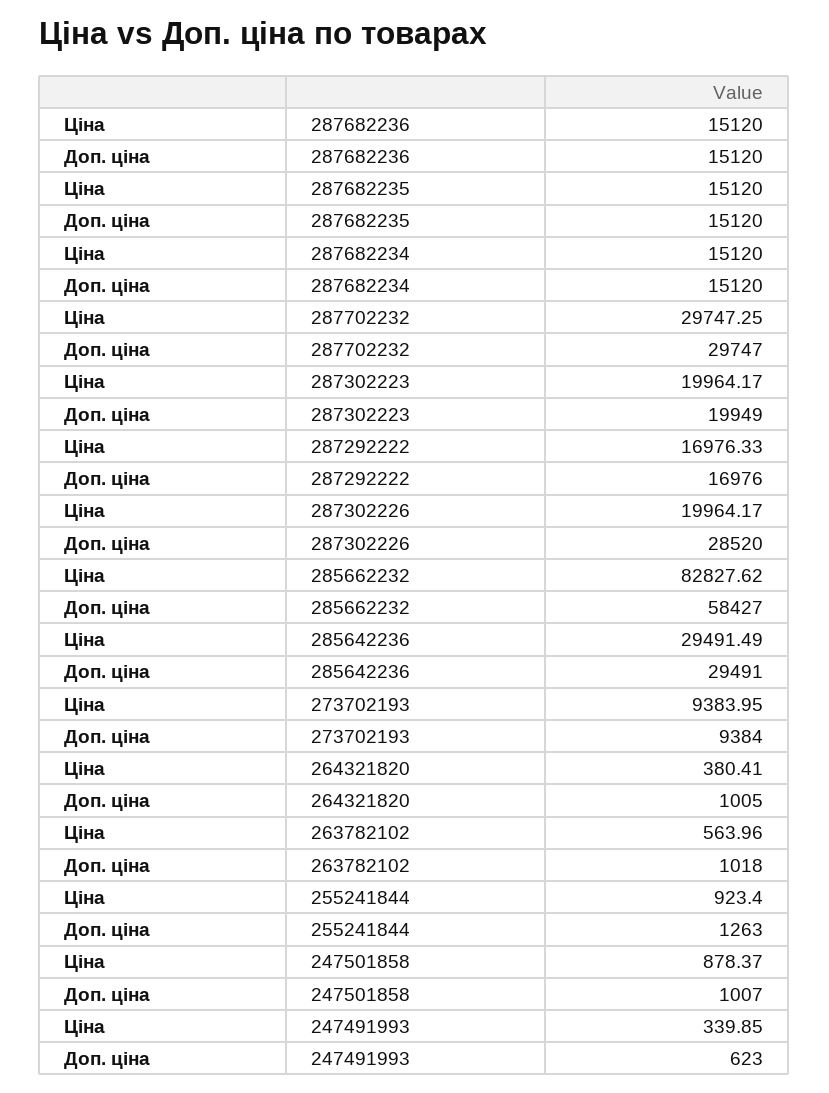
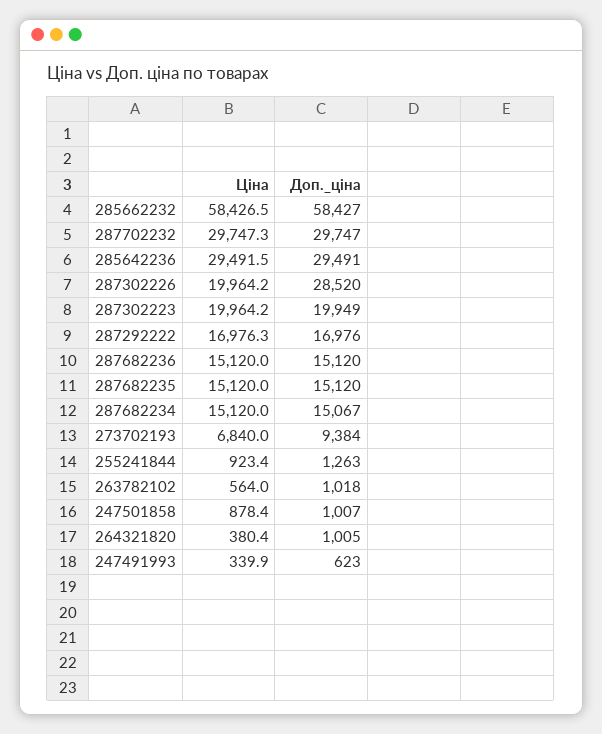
  {
    "Ціна": {
      "287682236": 15120,
      "287682235": 15120,
      "287682234": 15120,
      "287702232": 29747.25,
      "287302223": 19964.17,
      "287292222": 16976.33,
      "287302226": 19964.17,
-     "285662232": 82827.62,
+     "285662232": 58426.5,
      "285642236": 29491.49,
-     "273702193": 9383.95,
+     "273702193": 6840,
      "264321820": 380.41,
      "263782102": 563.96,
      "255241844": 923.4,
      "247501858": 878.37,
      "247491993": 339.85
    },
    "Доп. ціна": {
      "287682236": 15120,
      "287682235": 15120,
-     "287682234": 15120,
+     "287682234": 15067,
      "287702232": 29747,
      "287302223": 19949,
      "287292222": 16976,
      "287302226": 28520,
      "285662232": 58427,
      "285642236": 29491,
      "273702193": 9384,
      "264321820": 1005,
      "263782102": 1018,
      "255241844": 1263,
      "247501858": 1007,
      "247491993": 623
    }
  }

